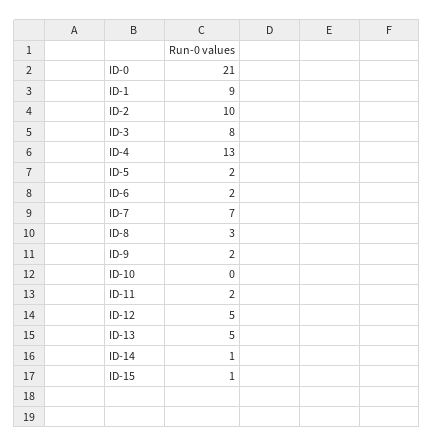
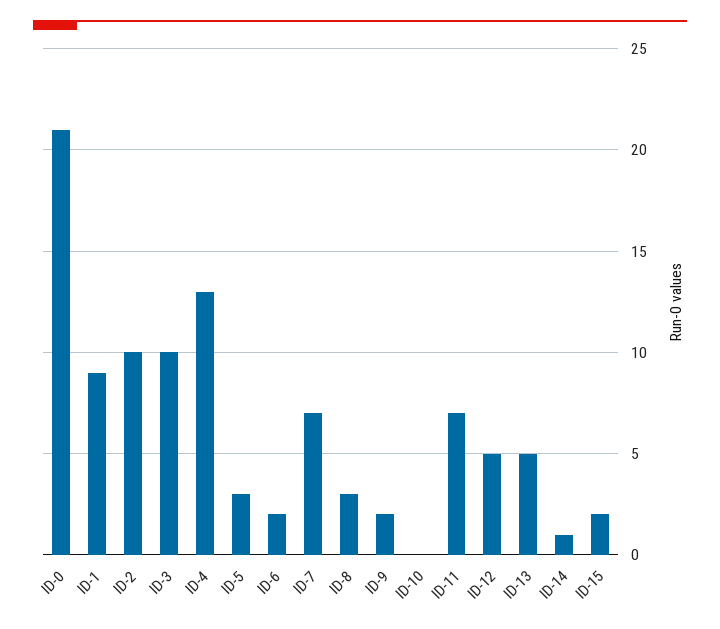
  {
    "ID-0": 21,
    "ID-1": 9,
    "ID-2": 10,
-   "ID-3": 8,
+   "ID-3": 10,
    "ID-4": 13,
-   "ID-5": 2,
+   "ID-5": 3,
    "ID-6": 2,
    "ID-7": 7,
    "ID-8": 3,
    "ID-9": 2,
    "ID-10": 0,
-   "ID-11": 2,
+   "ID-11": 7,
    "ID-12": 5,
    "ID-13": 5,
    "ID-14": 1,
-   "ID-15": 1
+   "ID-15": 2
  }

